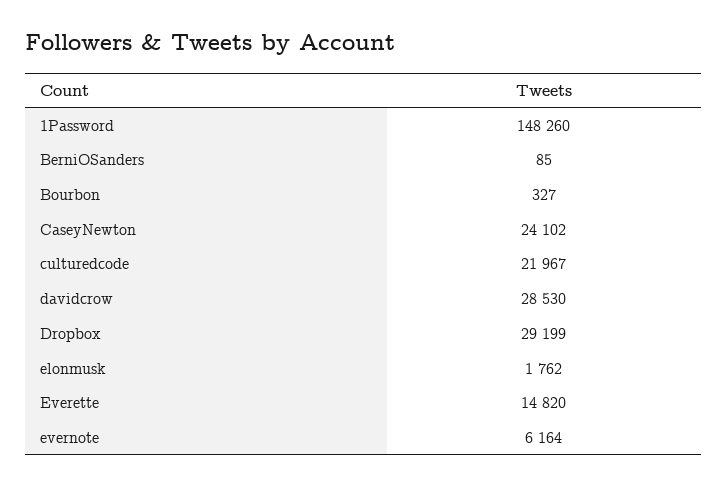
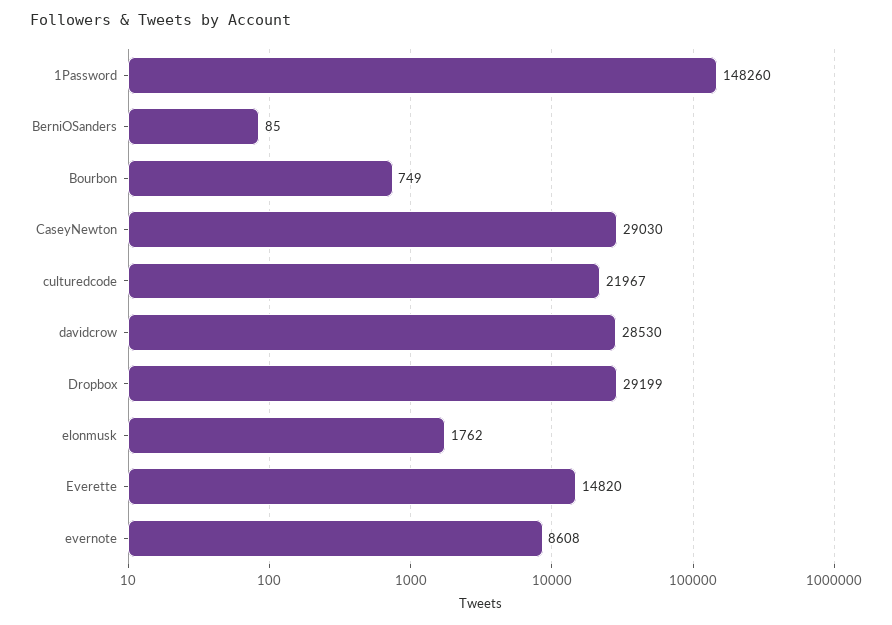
  {
    "1Password": 148260,
    "BerniOSanders": 85,
-   "Bourbon": 327,
+   "Bourbon": 749,
-   "CaseyNewton": 24102,
+   "CaseyNewton": 29030,
    "culturedcode": 21967,
    "davidcrow": 28530,
    "Dropbox": 29199,
    "elonmusk": 1762,
    "Everette": 14820,
-   "evernote": 6164
+   "evernote": 8608
  }

